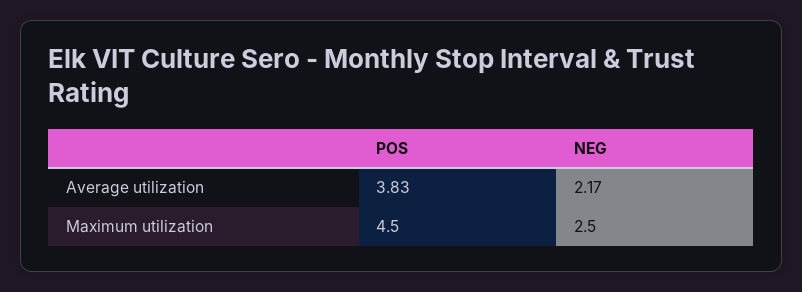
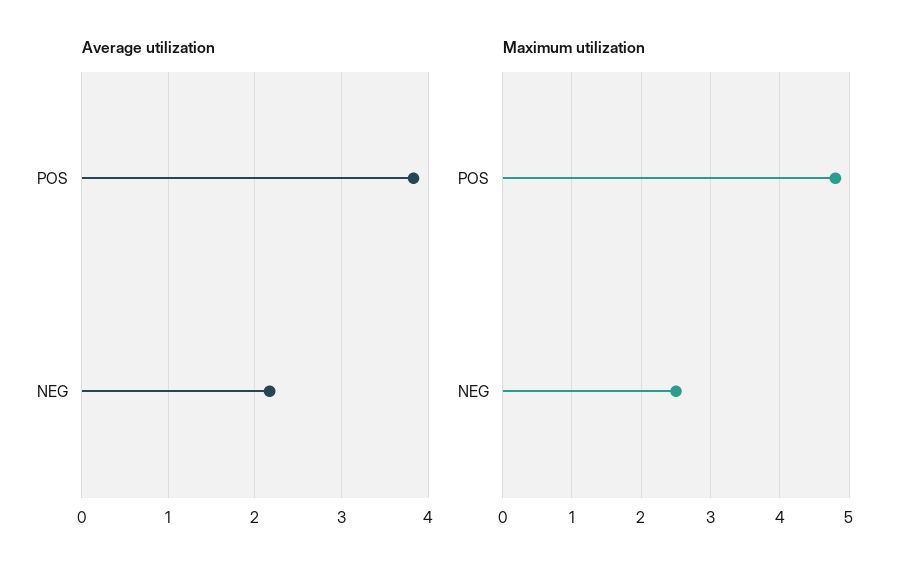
  {
    "Average utilization": {
      "POS": 3.83,
      "NEG": 2.17
    },
    "Maximum utilization": {
-     "POS": 4.5,
+     "POS": 4.8,
      "NEG": 2.5
    }
  }

